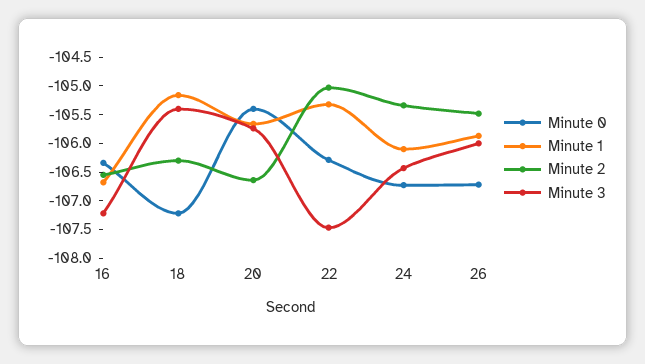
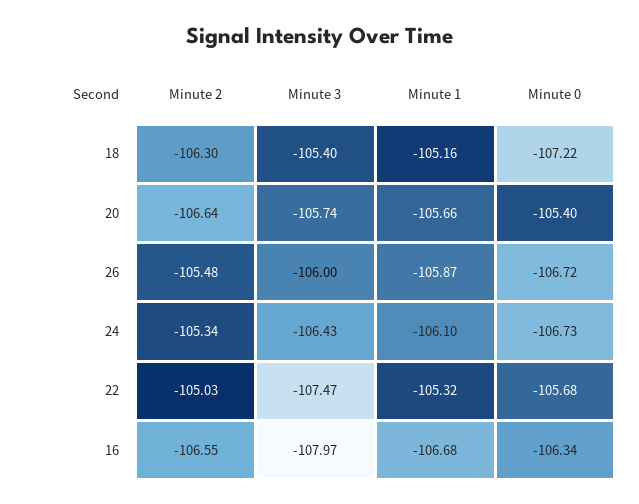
  {
    "Minute 0": {
      "16": -106.34,
      "18": -107.22,
      "20": -105.4,
-     "22": -106.25,
+     "22": -105.68,
      "24": -106.73,
      "26": -106.72
    },
    "Minute 1": {
      "16": -106.68,
      "18": -105.16,
      "20": -105.66,
      "22": -105.32,
      "24": -106.1,
      "26": -105.87
    },
    "Minute 2": {
      "16": -106.55,
      "18": -106.3,
      "20": -106.64,
      "22": -105.03,
      "24": -105.34,
      "26": -105.48
    },
    "Minute 3": {
-     "16": -107.25,
+     "16": -107.97,
      "18": -105.4,
      "20": -105.74,
      "22": -107.47,
      "24": -106.43,
      "26": -106
    }
  }

